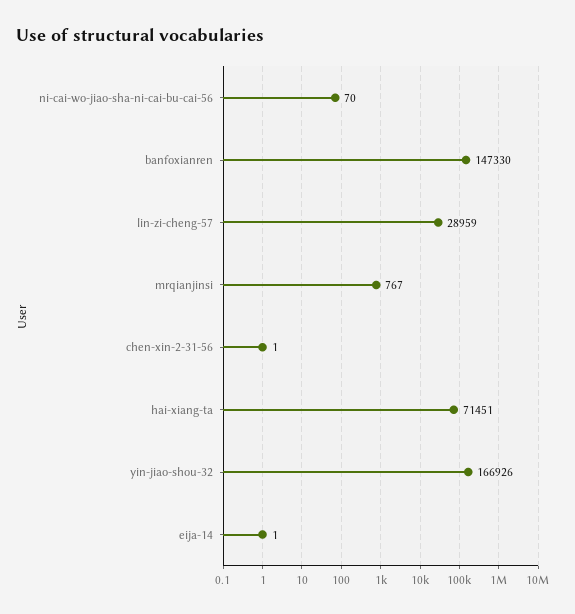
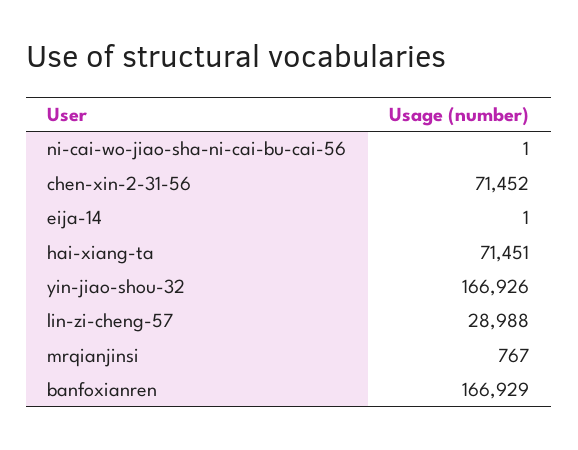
  {
-   "ni-cai-wo-jiao-sha-ni-cai-bu-cai-56": 70,
+   "ni-cai-wo-jiao-sha-ni-cai-bu-cai-56": 1,
-   "banfoxianren": 147330,
+   "banfoxianren": 166929,
-   "lin-zi-cheng-57": 28959,
+   "lin-zi-cheng-57": 28988,
    "mrqianjinsi": 767,
-   "chen-xin-2-31-56": 1,
+   "chen-xin-2-31-56": 71452,
    "hai-xiang-ta": 71451,
    "yin-jiao-shou-32": 166926,
    "eija-14": 1
  }

